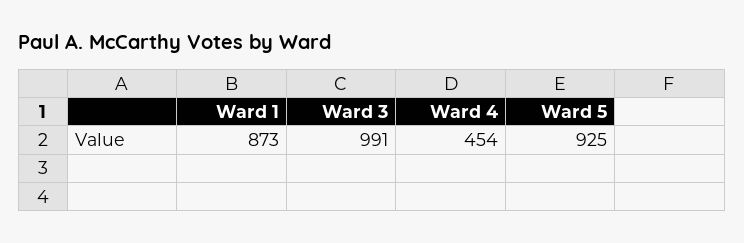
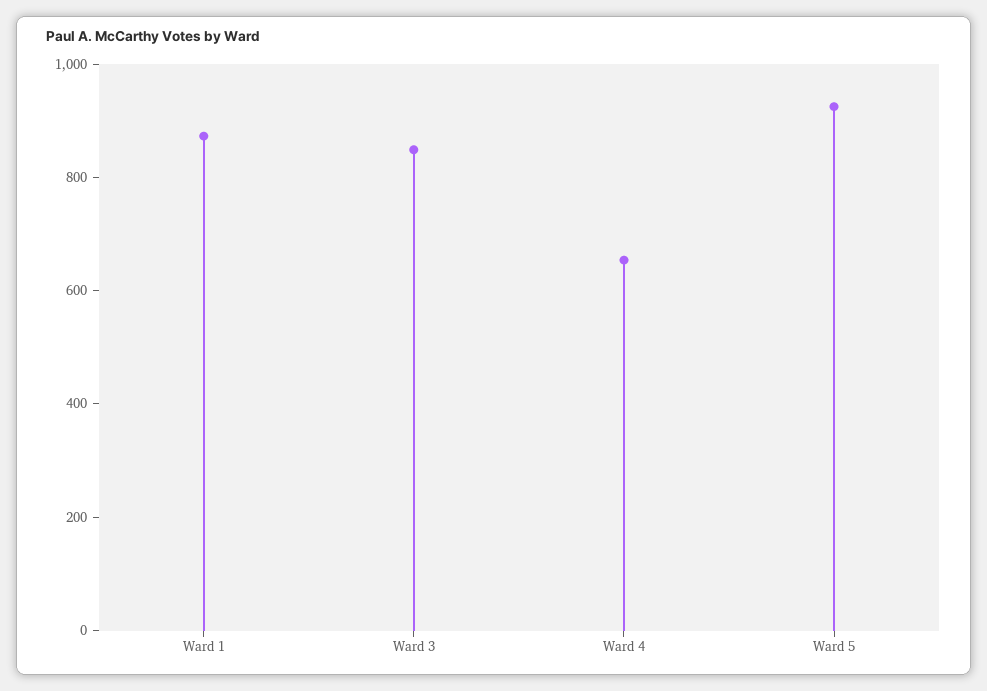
  {
    "Ward 1": 873,
-   "Ward 3": 991,
+   "Ward 3": 850,
-   "Ward 4": 454,
+   "Ward 4": 650,
    "Ward 5": 925
  }

